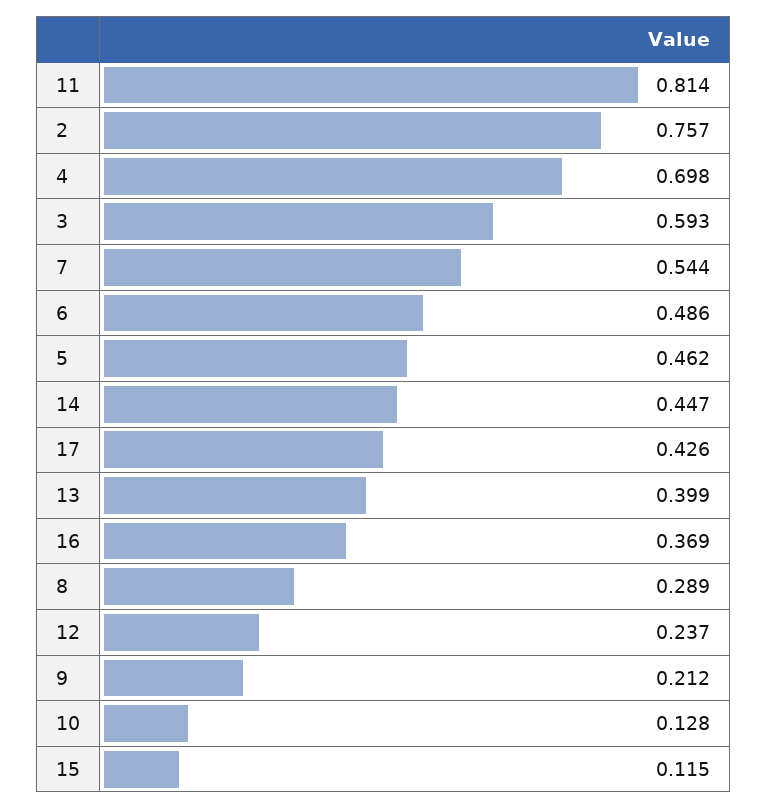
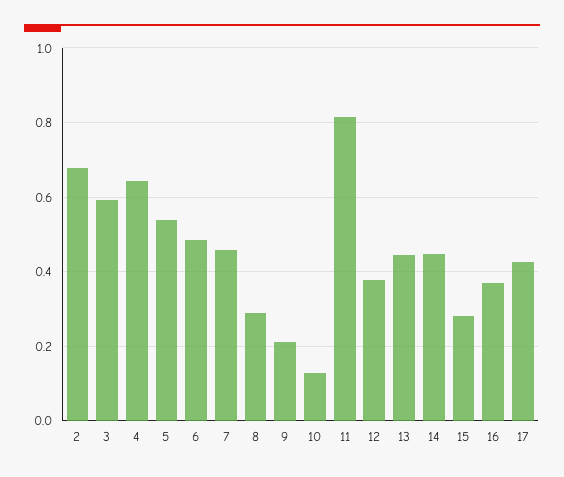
  {
    "11": 0.814,
-   "2": 0.757,
+   "2": 0.68,
-   "4": 0.698,
+   "4": 0.64,
    "3": 0.593,
-   "7": 0.544,
+   "7": 0.46,
    "6": 0.486,
-   "5": 0.462,
+   "5": 0.54,
    "14": 0.447,
    "17": 0.426,
-   "13": 0.399,
+   "13": 0.44,
    "16": 0.369,
    "8": 0.289,
-   "12": 0.237,
+   "12": 0.38,
    "9": 0.212,
    "10": 0.128,
-   "15": 0.115
+   "15": 0.28
  }

